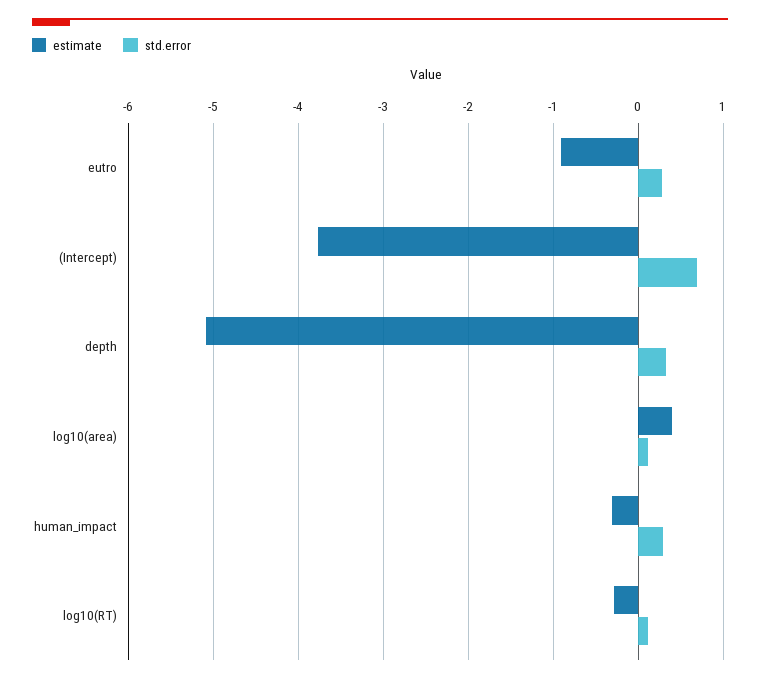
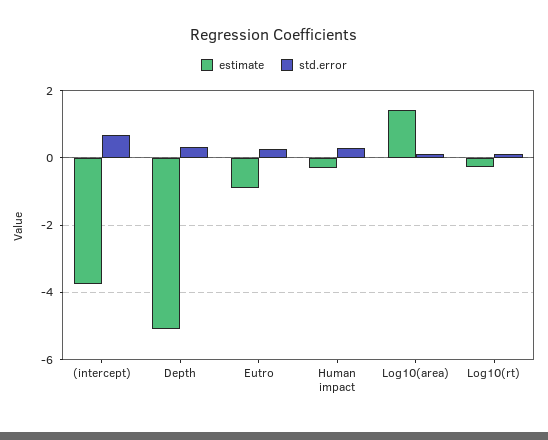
  {
    "estimate": {
      "eutro": -0.9,
      "(Intercept)": -3.8,
      "depth": -5.1,
-     "log10(area)": 0.4,
+     "log10(area)": 1.4,
      "human_impact": -0.3,
      "log10(RT)": -0.3
    },
    "std.error": {
      "eutro": 0.3,
      "(Intercept)": 0.7,
      "depth": 0.3,
      "log10(area)": 0.1,
      "human_impact": 0.3,
      "log10(RT)": 0.1
    }
  }

